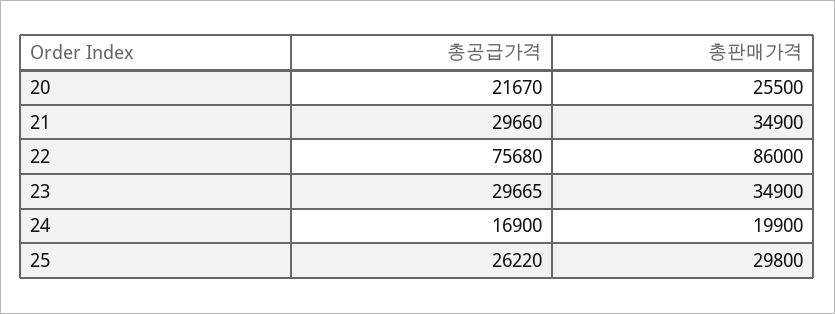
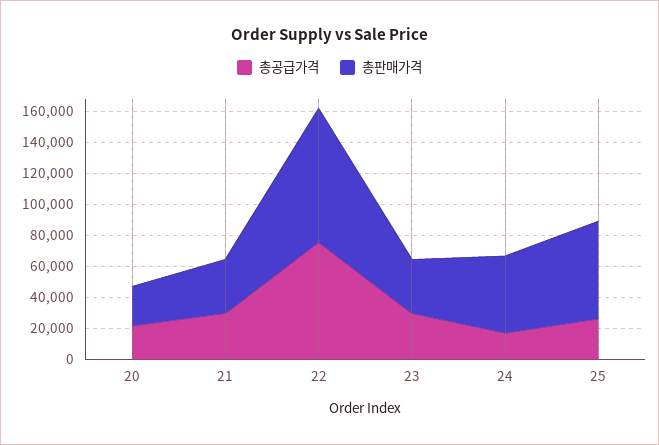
  {
    "총공급가격": {
      "20": 21670,
      "21": 29660,
      "22": 75680,
      "23": 29665,
      "24": 16900,
      "25": 26220
    },
    "총판매가격": {
      "20": 25500,
      "21": 34900,
      "22": 86000,
      "23": 34900,
-     "24": 19900,
+     "24": 50000,
-     "25": 29800
+     "25": 60000
    }
  }

